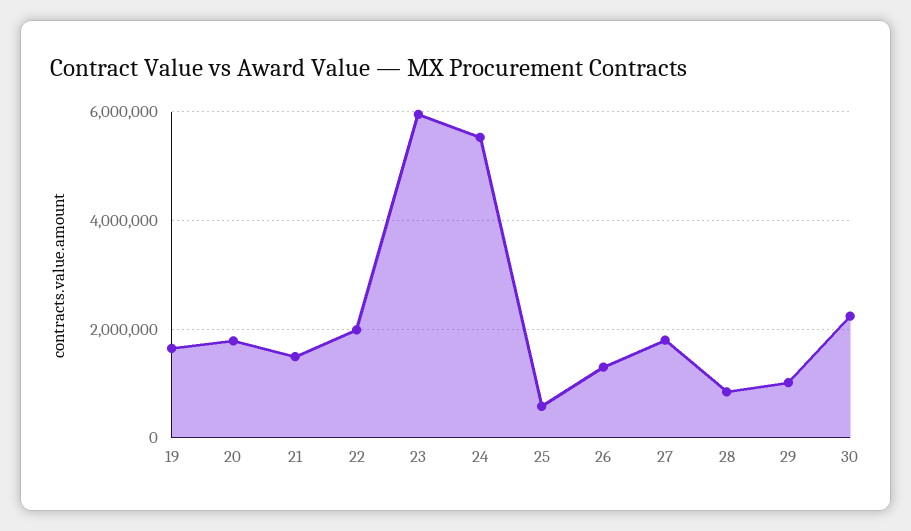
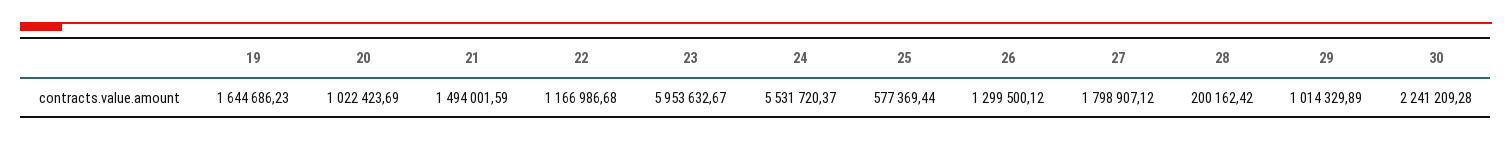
  {
    "19": 1644686.23,
-   "20": 1800000,
+   "20": 1022423.69,
    "21": 1494001.59,
-   "22": 2000000,
+   "22": 1166986.68,
    "23": 5953632.67,
    "24": 5531720.37,
    "25": 577369.44,
    "26": 1299500.12,
    "27": 1798907.12,
-   "28": 800000,
+   "28": 200162.42,
    "29": 1014329.89,
    "30": 2241209.28
  }

